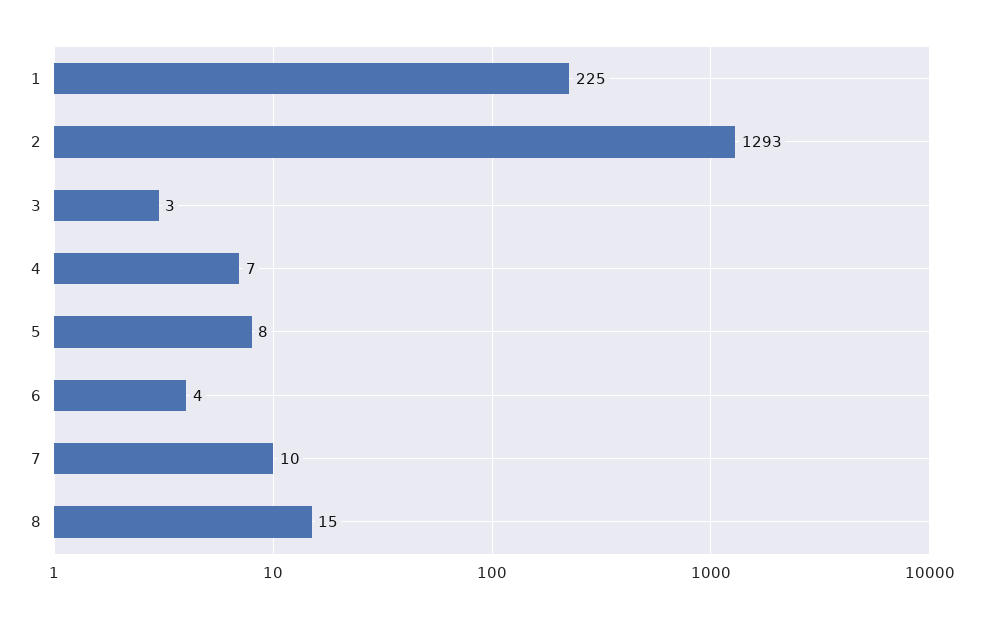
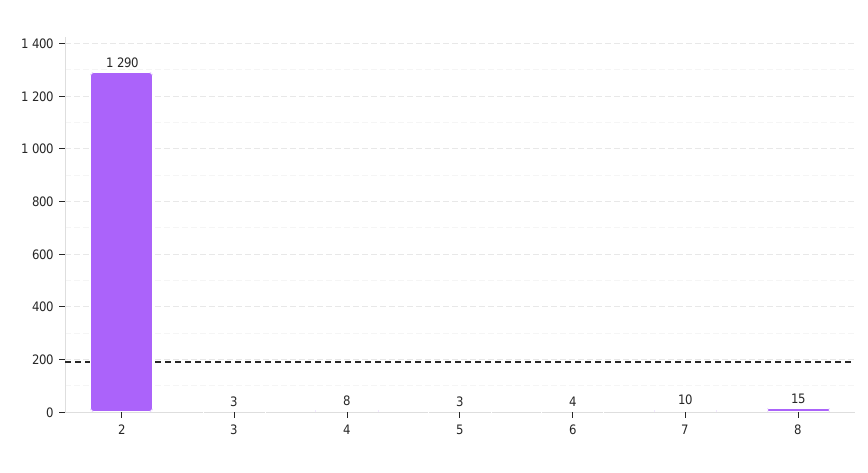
  {
-   "1": 225,
-   "2": 1293,
+   "2": 1290,
    "3": 3,
-   "4": 7,
+   "4": 8,
-   "5": 8,
+   "5": 3,
    "6": 4,
    "7": 10,
    "8": 15
  }

